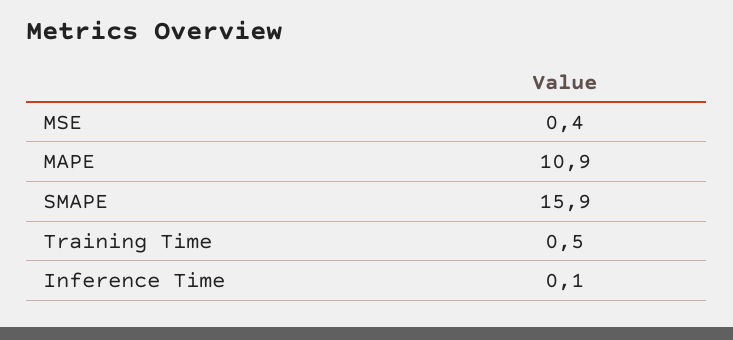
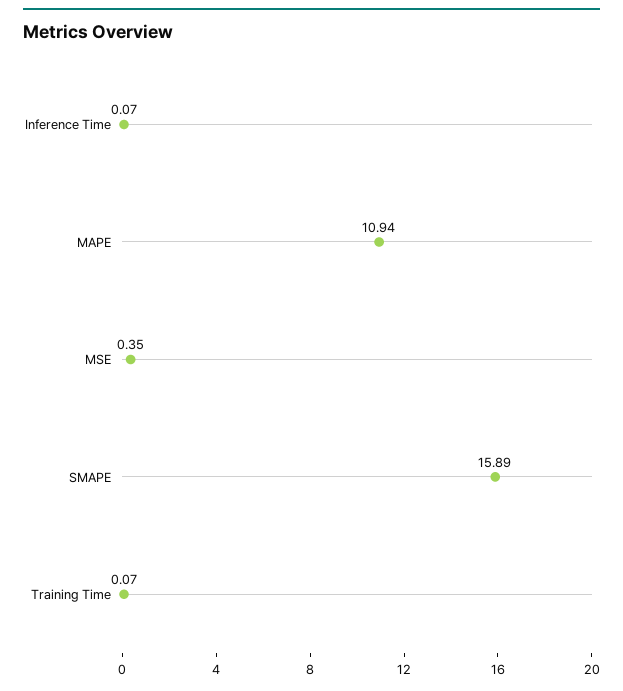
  {
    "MSE": 0.35,
    "MAPE": 10.94,
    "SMAPE": 15.89,
-   "Training Time": 0.5,
+   "Training Time": 0.07,
    "Inference Time": 0.07
  }

